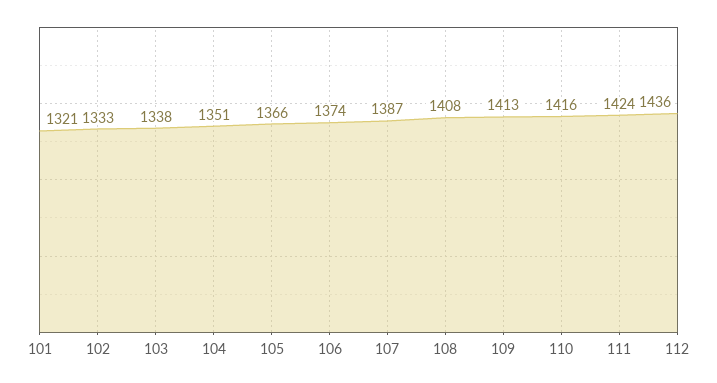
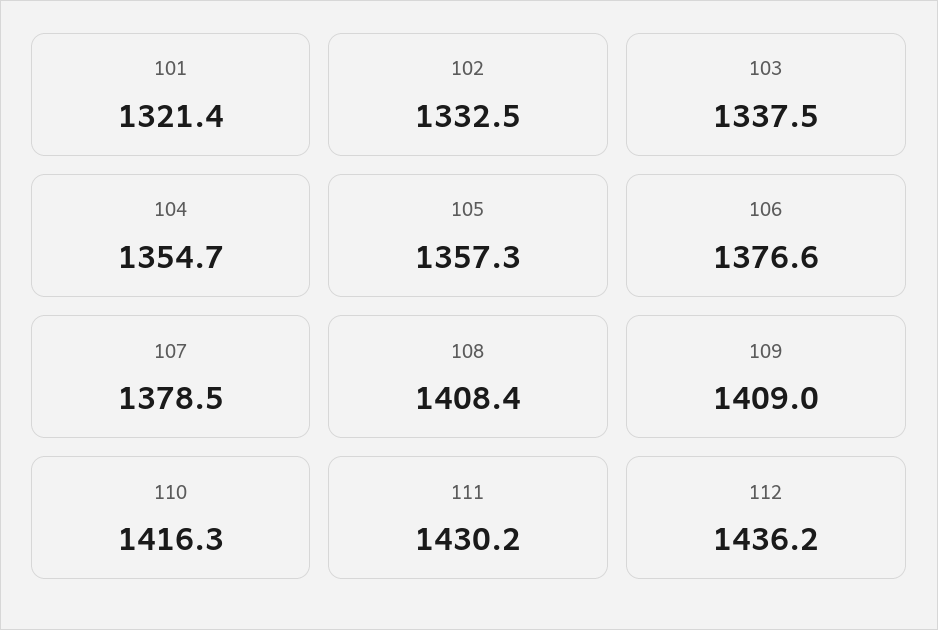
  {
    "101": 1321.4,
    "102": 1332.5,
    "103": 1337.5,
-   "104": 1351,
+   "104": 1354.7,
-   "105": 1366,
+   "105": 1357.3,
-   "106": 1374,
+   "106": 1376.6,
-   "107": 1387,
+   "107": 1378.5,
    "108": 1408.4,
-   "109": 1413,
+   "109": 1409,
    "110": 1416.3,
-   "111": 1424,
+   "111": 1430.2,
    "112": 1436.2
  }

